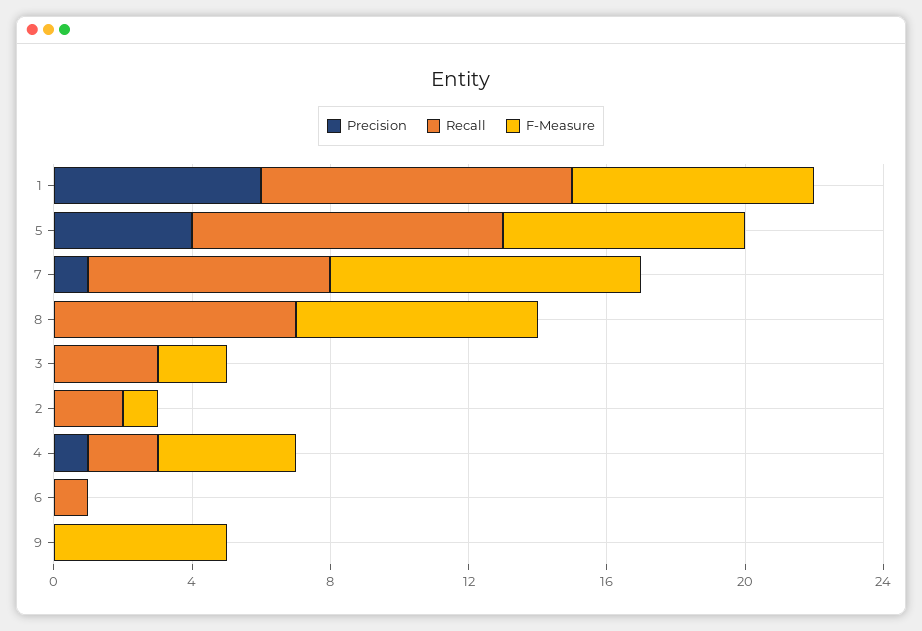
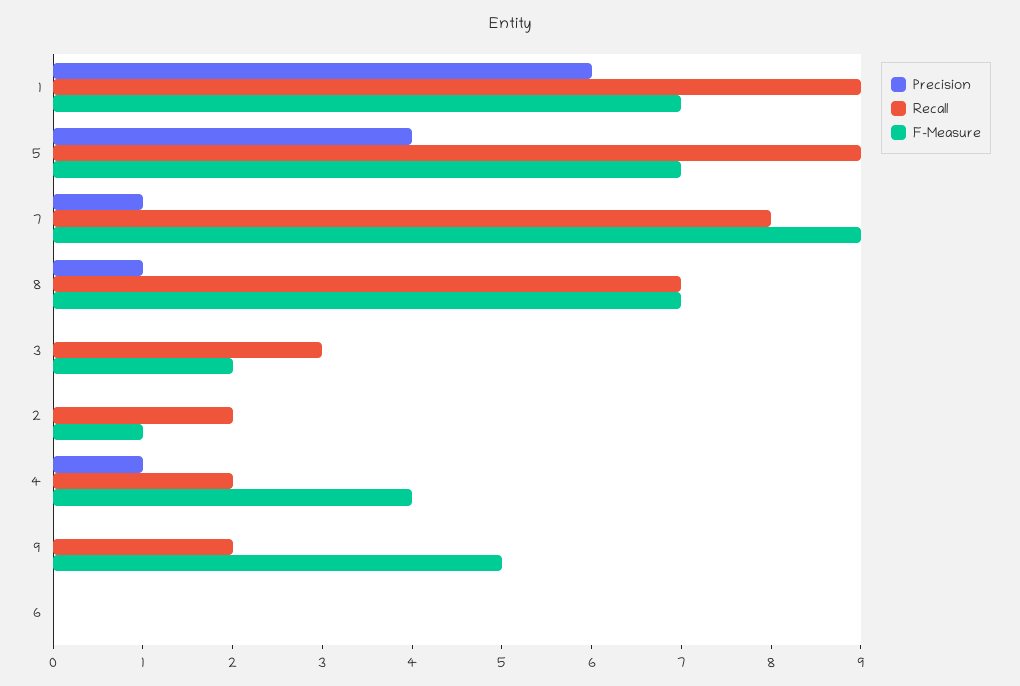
  {
    "Precision": {
      "1": 6,
      "5": 4,
      "7": 1,
-     "8": 0,
+     "8": 1,
      "3": 0,
      "2": 0,
      "4": 1,
      "6": 0,
      "9": 0
    },
    "Recall": {
      "1": 9,
      "5": 9,
-     "7": 7,
+     "7": 8,
      "8": 7,
      "3": 3,
      "2": 2,
      "4": 2,
-     "6": 1,
+     "6": 0,
-     "9": 0
+     "9": 2
    },
    "F-Measure": {
      "1": 7,
      "5": 7,
      "7": 9,
      "8": 7,
      "3": 2,
      "2": 1,
      "4": 4,
      "6": 0,
      "9": 5
    }
  }

